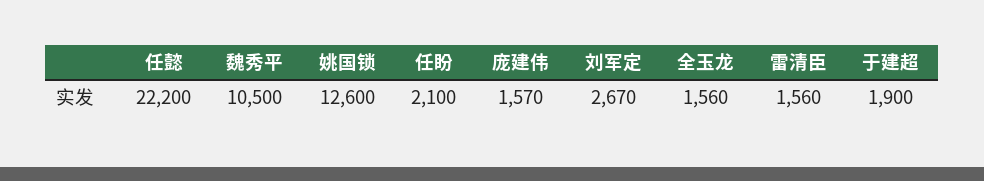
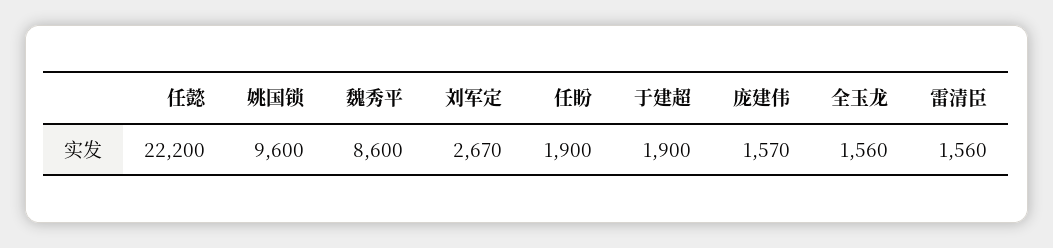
  {
    "任懿": 22200,
-   "魏秀平": 10500,
+   "魏秀平": 8600,
-   "姚国锁": 12600,
+   "姚国锁": 9600,
-   "任盼": 2100,
+   "任盼": 1900,
    "庞建伟": 1570,
    "刘军定": 2670,
    "全玉龙": 1560,
    "雷清臣": 1560,
    "于建超": 1900
  }

